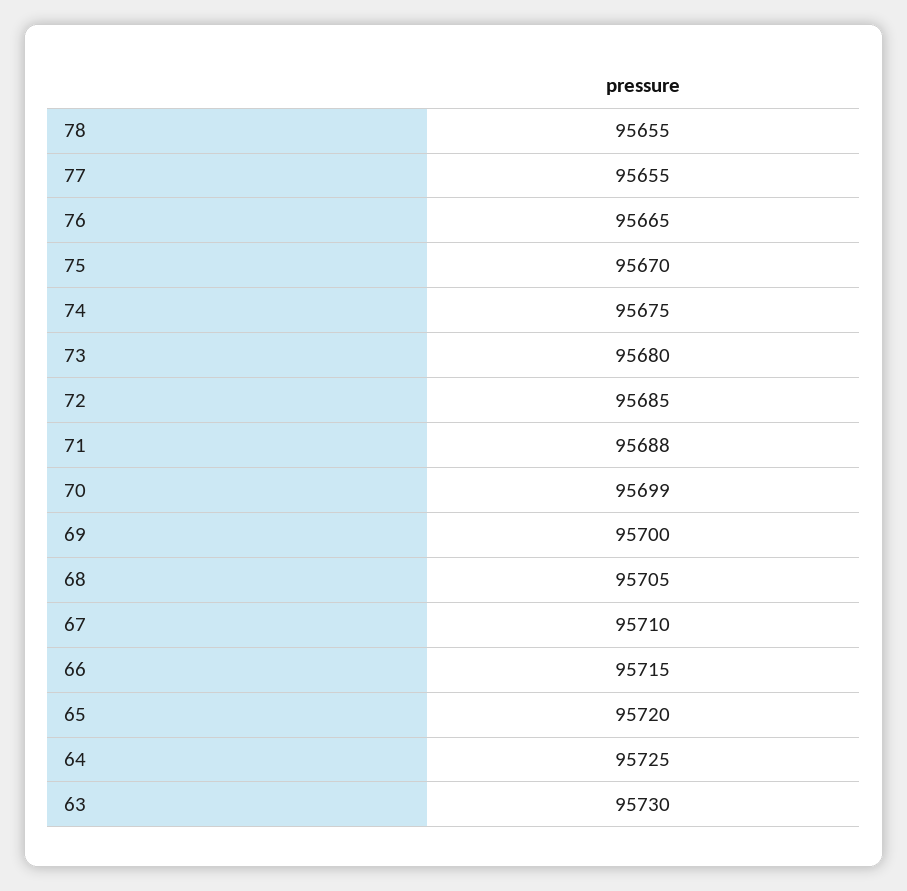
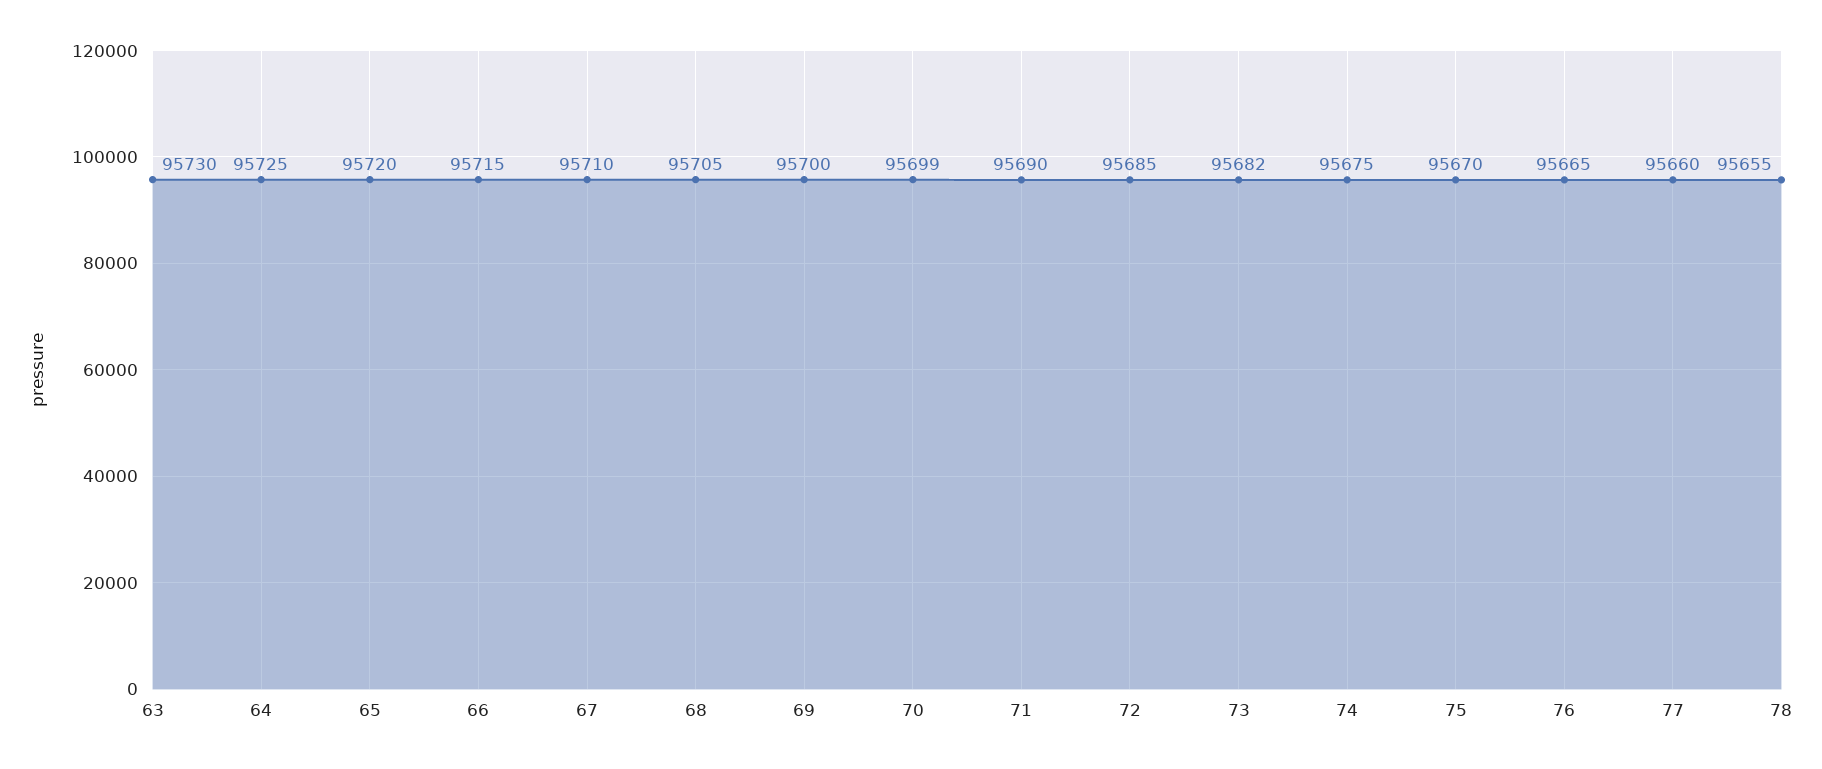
  {
    "78": 95655,
-   "77": 95655,
+   "77": 95660,
    "76": 95665,
    "75": 95670,
    "74": 95675,
-   "73": 95680,
+   "73": 95682,
    "72": 95685,
-   "71": 95688,
+   "71": 95690,
    "70": 95699,
    "69": 95700,
    "68": 95705,
    "67": 95710,
    "66": 95715,
    "65": 95720,
    "64": 95725,
    "63": 95730
  }

